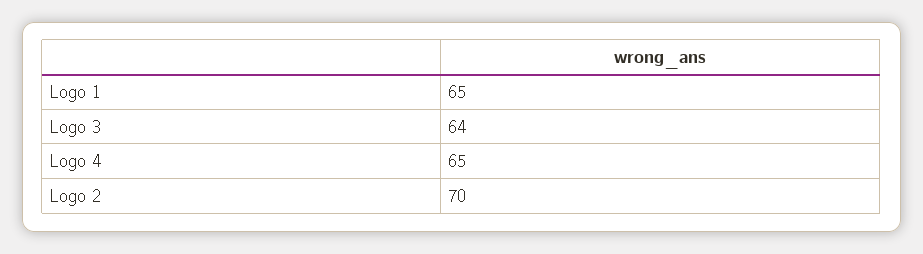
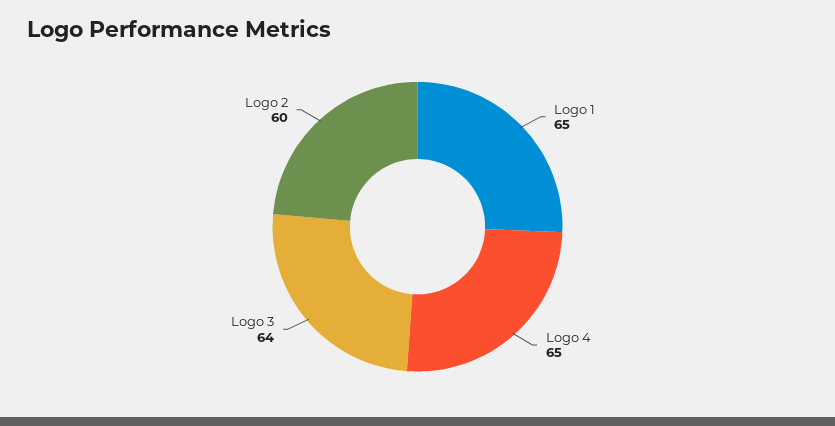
  {
    "Logo 1": 65,
    "Logo 3": 64,
    "Logo 4": 65,
-   "Logo 2": 70
+   "Logo 2": 60
  }

